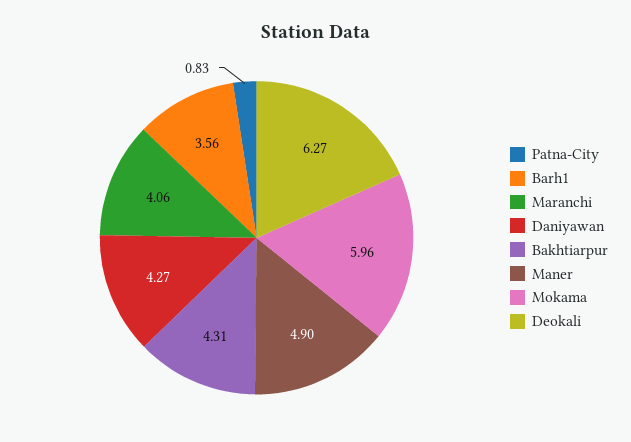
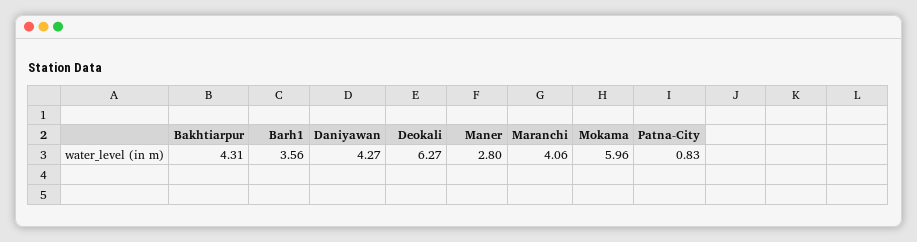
  {
    "Patna-City": 0.83,
    "Barh1": 3.56,
    "Maranchi": 4.06,
    "Daniyawan": 4.27,
    "Bakhtiarpur": 4.31,
-   "Maner": 4.9,
+   "Maner": 2.8,
    "Mokama": 5.96,
    "Deokali": 6.27
  }

